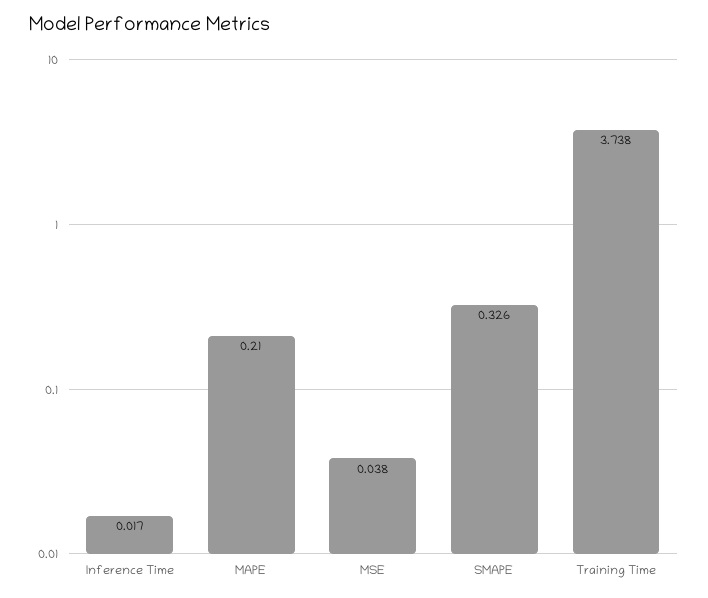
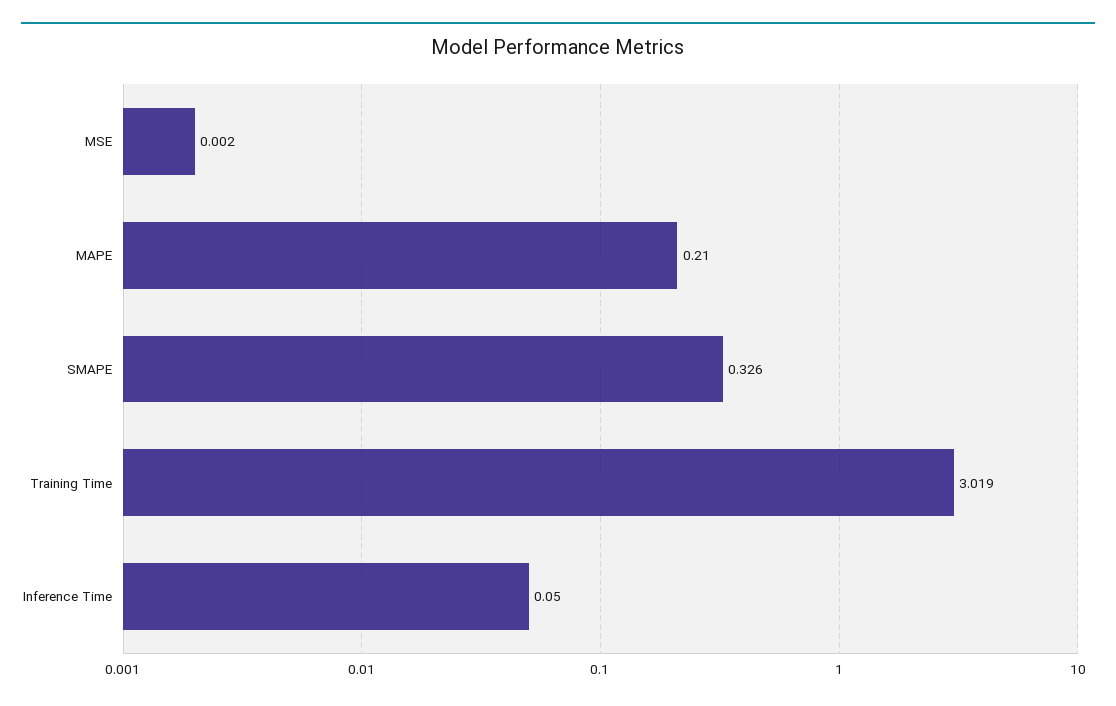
  {
-   "Inference Time": 0.017,
+   "Inference Time": 0.05,
    "MAPE": 0.21,
-   "MSE": 0.038,
+   "MSE": 0.002,
    "SMAPE": 0.326,
-   "Training Time": 3.738
+   "Training Time": 3.019
  }

